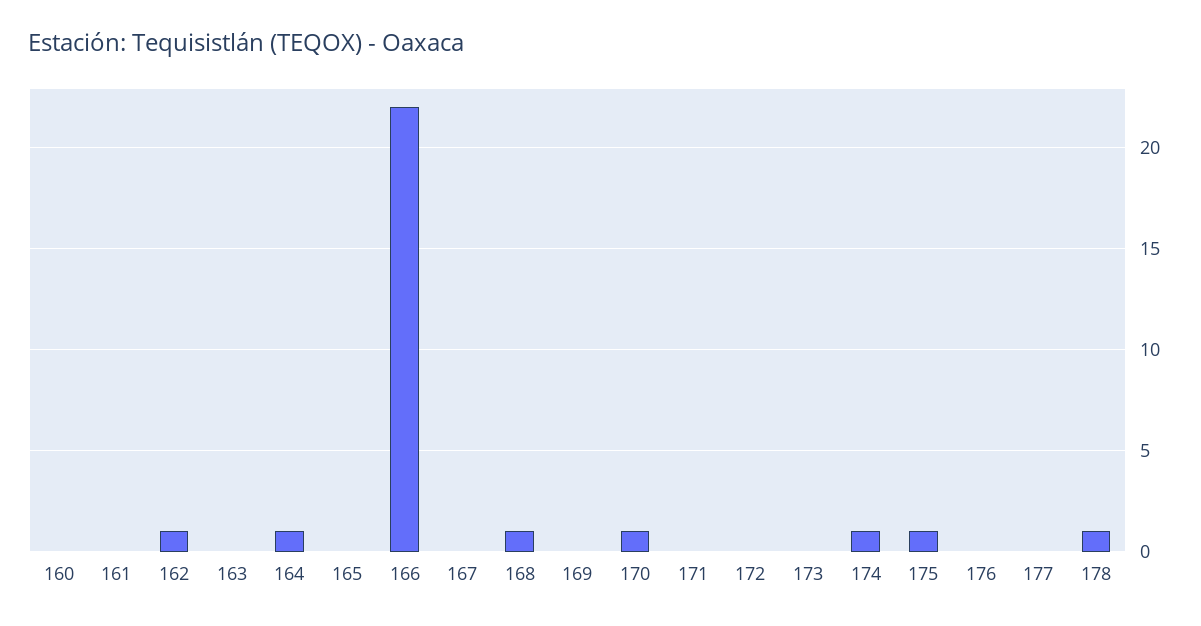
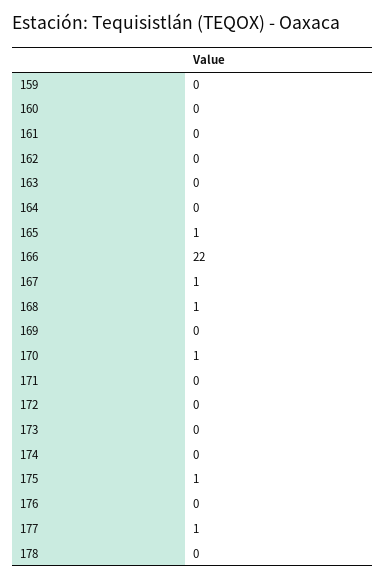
  {
    "160": 0,
    "161": 0,
-   "162": 1,
+   "162": 0,
    "163": 0,
-   "164": 1,
+   "164": 0,
-   "165": 0,
+   "165": 1,
    "166": 22,
-   "167": 0,
+   "167": 1,
    "168": 1,
    "169": 0,
    "170": 1,
    "171": 0,
    "172": 0,
    "173": 0,
-   "174": 1,
+   "174": 0,
    "175": 1,
    "176": 0,
-   "177": 0,
+   "177": 1,
-   "178": 1
+   "178": 0,
+   "159": 0
  }

